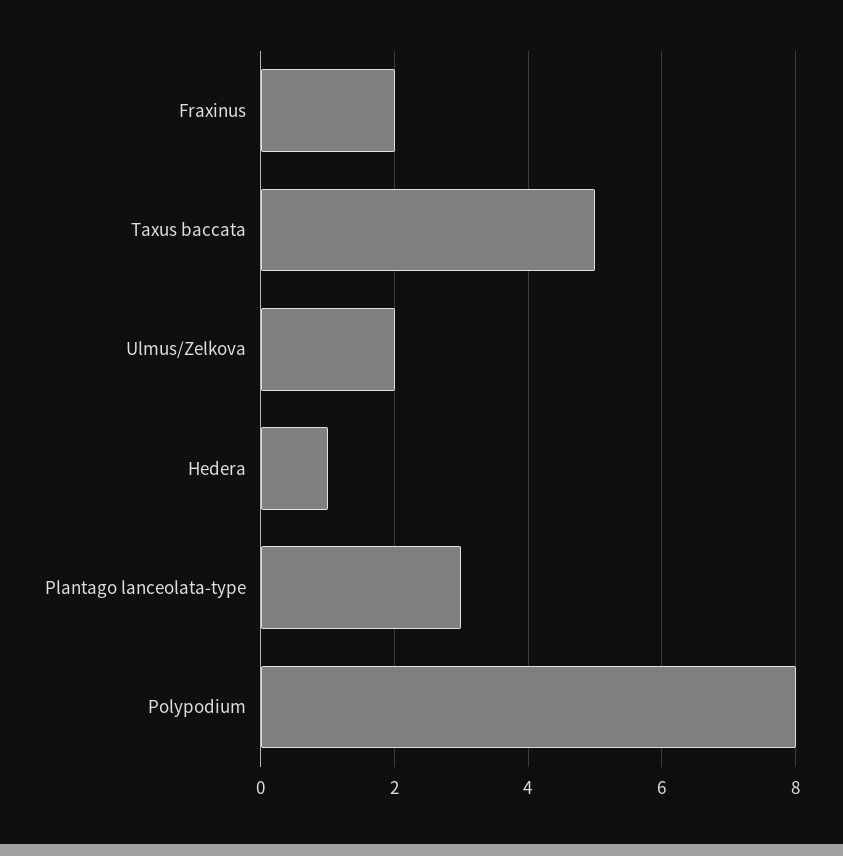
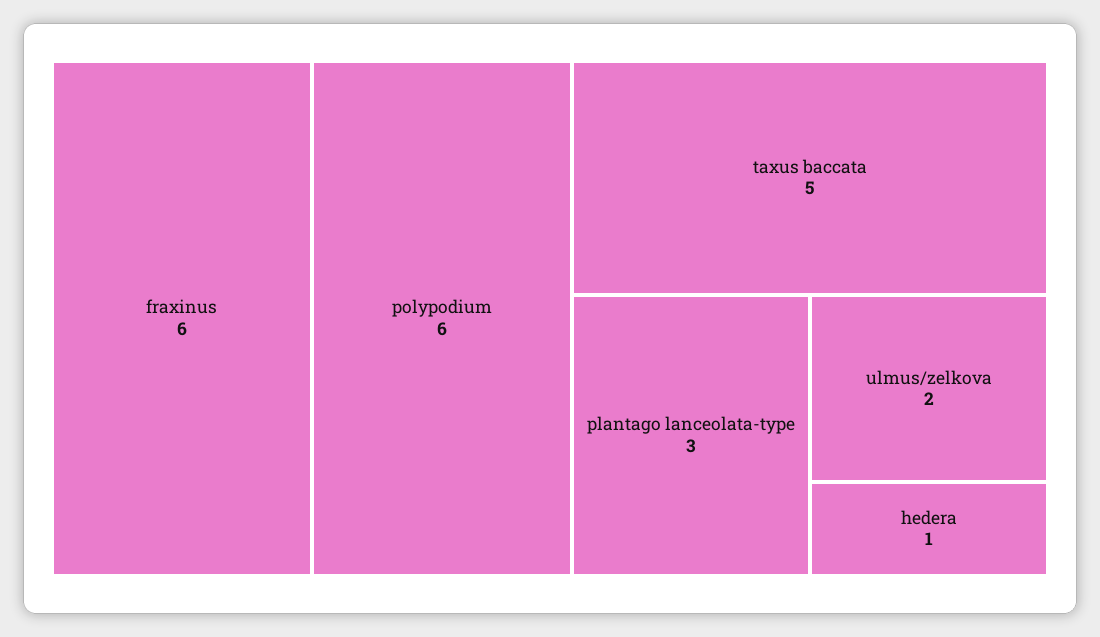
  {
-   "Fraxinus": 2,
+   "Fraxinus": 6,
    "Taxus baccata": 5,
    "Ulmus/Zelkova": 2,
    "Hedera": 1,
    "Plantago lanceolata-type": 3,
-   "Polypodium": 8
+   "Polypodium": 6
  }

